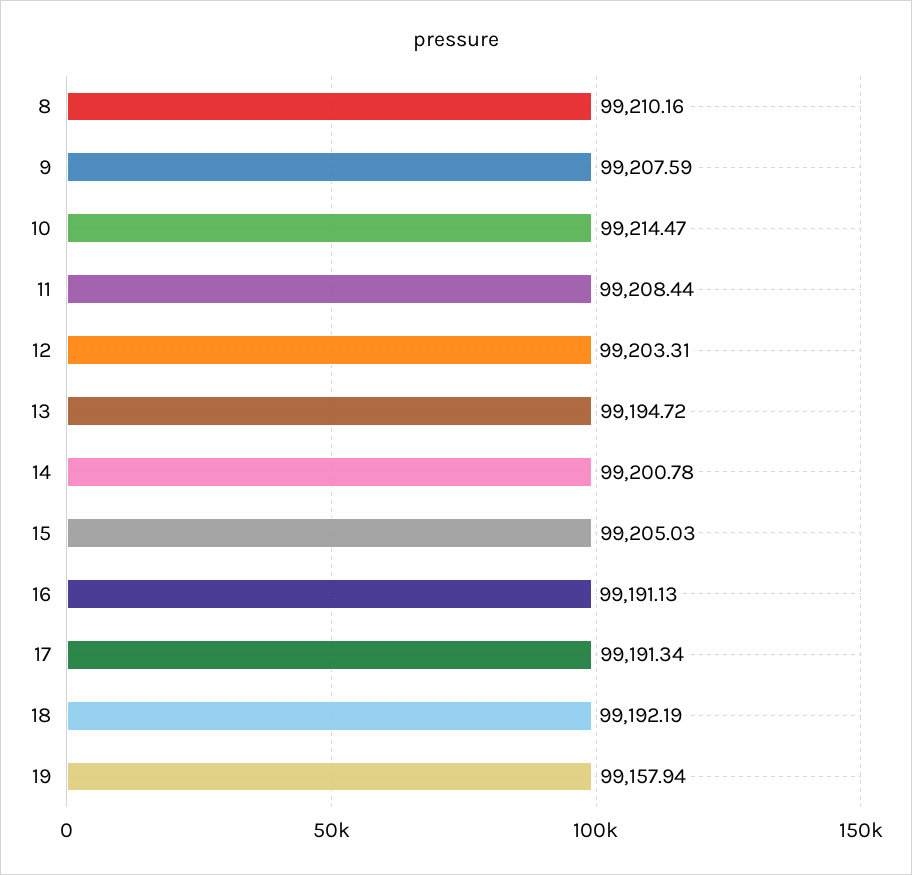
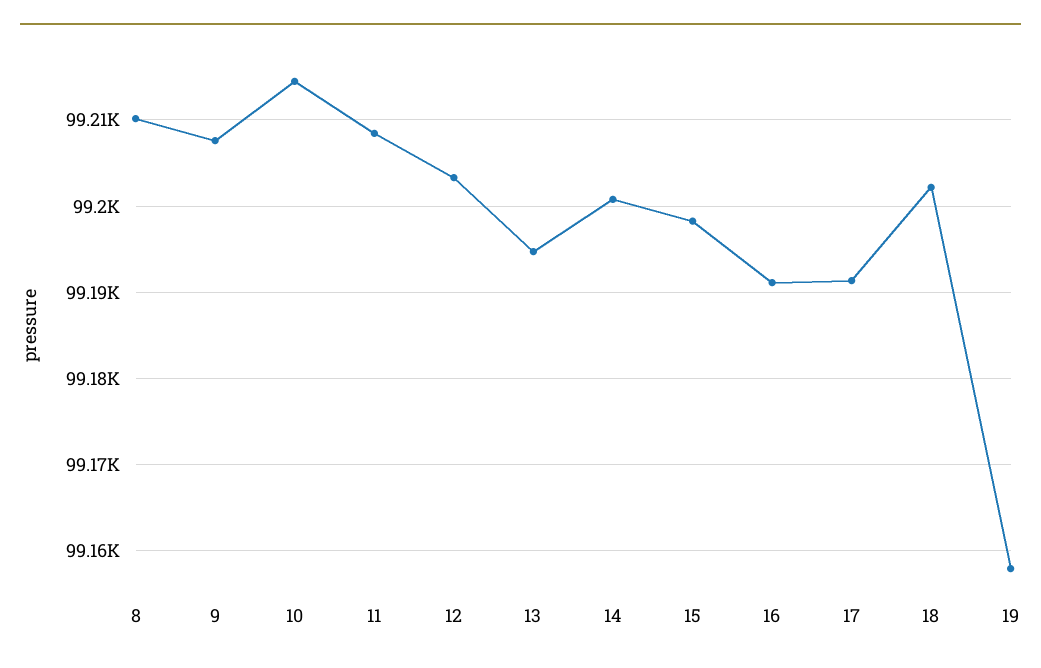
  {
    "8": 99210.16,
    "9": 99207.59,
    "10": 99214.47,
    "11": 99208.44,
    "12": 99203.31,
    "13": 99194.72,
    "14": 99200.78,
-   "15": 99205.03,
+   "15": 99198,
    "16": 99191.13,
    "17": 99191.34,
-   "18": 99192.19,
+   "18": 99202,
    "19": 99157.94
  }

